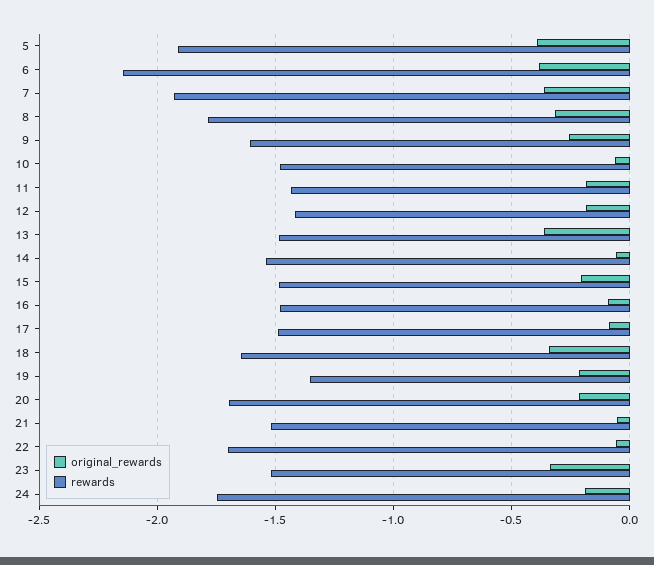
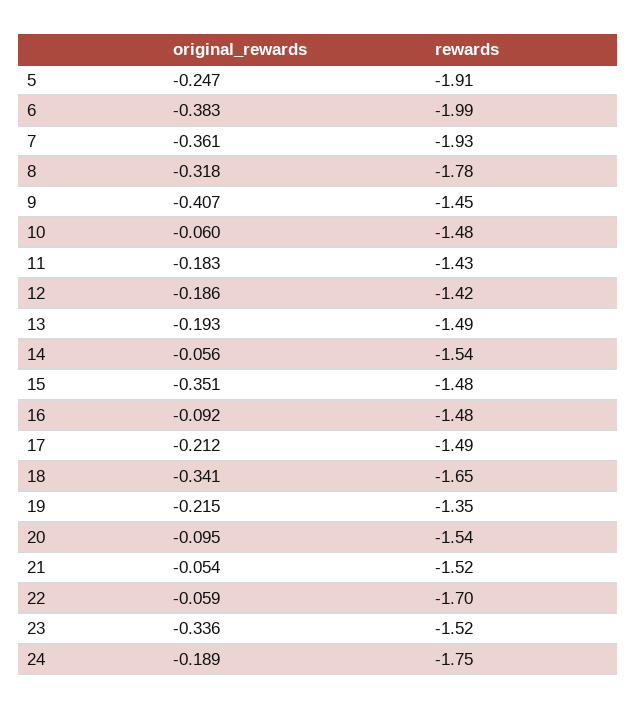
  {
    "original_rewards": {
-     "5": -0.4,
+     "5": -0.247,
      "6": -0.383,
      "7": -0.361,
      "8": -0.318,
-     "9": -0.25,
+     "9": -0.407,
      "10": -0.06,
      "11": -0.183,
      "12": -0.186,
-     "13": -0.35,
+     "13": -0.193,
      "14": -0.056,
-     "15": -0.2,
+     "15": -0.351,
      "16": -0.092,
-     "17": -0.1,
+     "17": -0.212,
      "18": -0.341,
      "19": -0.215,
-     "20": -0.2,
+     "20": -0.095,
      "21": -0.054,
      "22": -0.059,
      "23": -0.336,
      "24": -0.189
    },
    "rewards": {
      "5": -1.91,
-     "6": -2.15,
+     "6": -1.99,
      "7": -1.93,
      "8": -1.78,
-     "9": -1.6,
+     "9": -1.45,
      "10": -1.48,
      "11": -1.43,
      "12": -1.42,
      "13": -1.49,
      "14": -1.54,
      "15": -1.48,
      "16": -1.48,
      "17": -1.49,
      "18": -1.65,
      "19": -1.35,
-     "20": -1.7,
+     "20": -1.54,
      "21": -1.52,
      "22": -1.7,
      "23": -1.52,
      "24": -1.75
    }
  }

